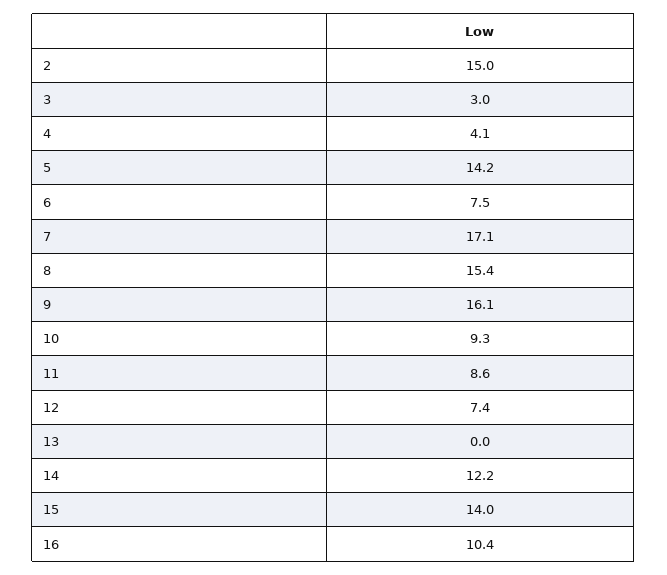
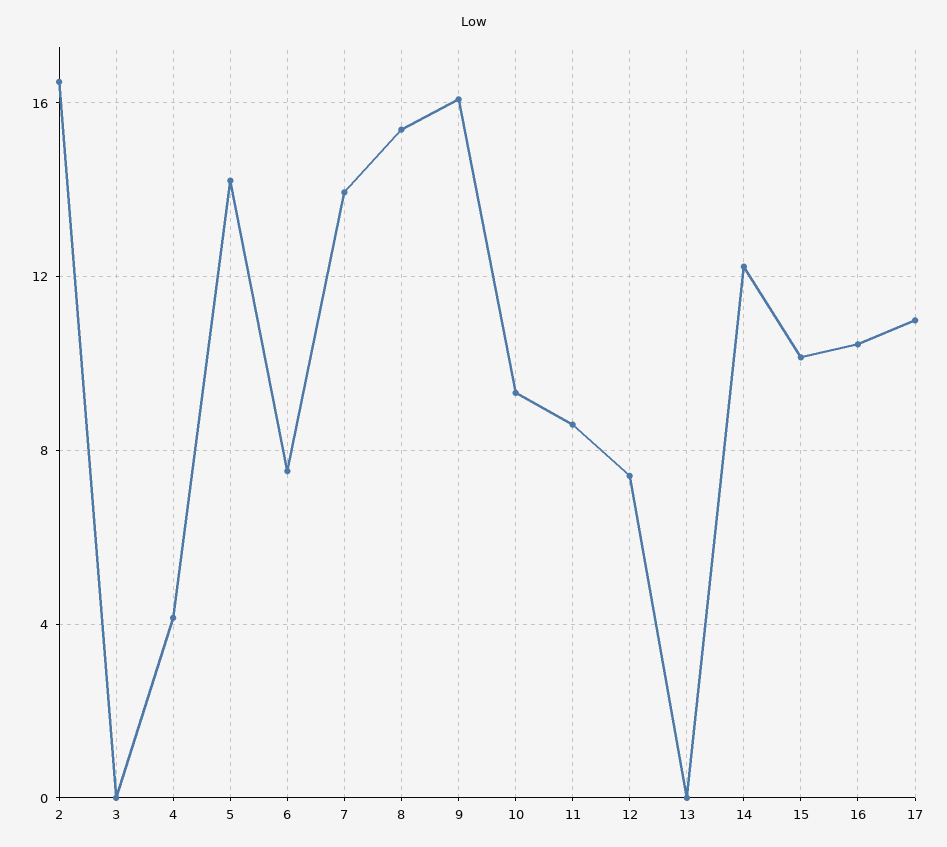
  {
-   "2": 15,
+   "2": 16.5,
-   "3": 3,
+   "3": 0,
    "4": 4.1,
    "5": 14.2,
    "6": 7.5,
-   "7": 17.1,
+   "7": 14,
    "8": 15.4,
    "9": 16.1,
    "10": 9.3,
    "11": 8.6,
    "12": 7.4,
    "13": 0,
    "14": 12.2,
-   "15": 14,
+   "15": 10,
-   "16": 10.4
+   "16": 10.4,
+   "17": 11
  }

